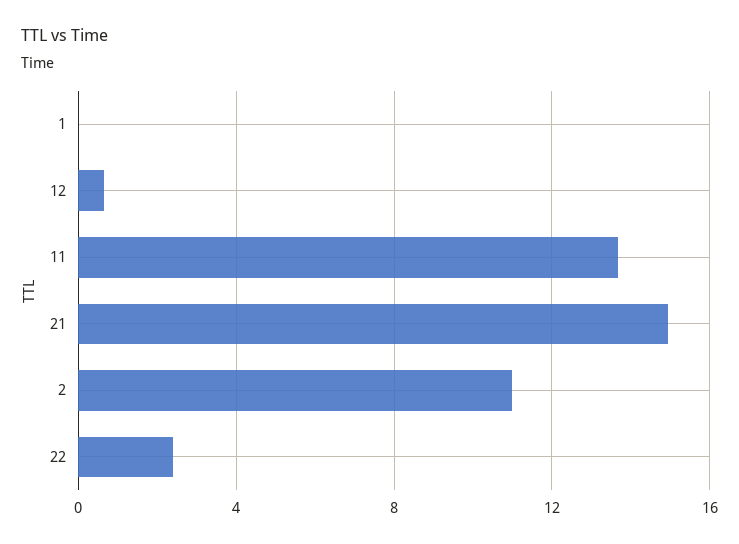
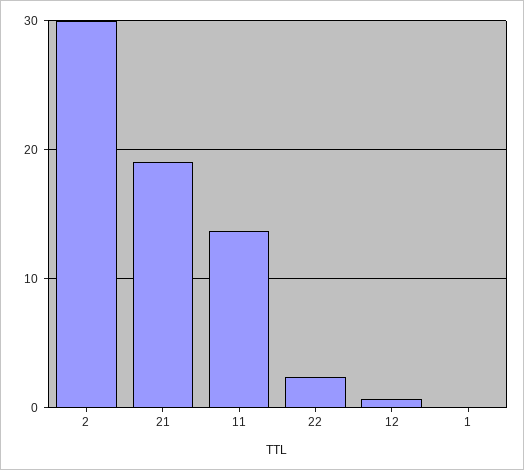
  {
    "1": 0,
    "12": 0.5,
    "11": 13.5,
-   "21": 15,
+   "21": 19,
-   "2": 11,
+   "2": 30,
    "22": 2.5
  }

